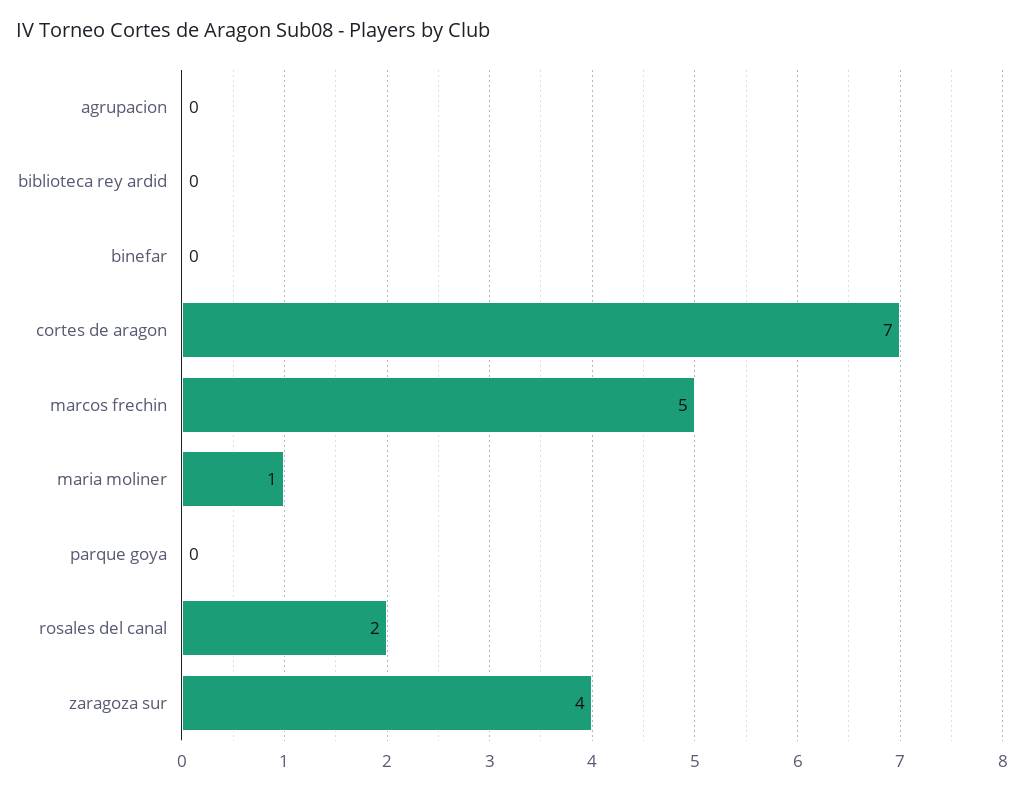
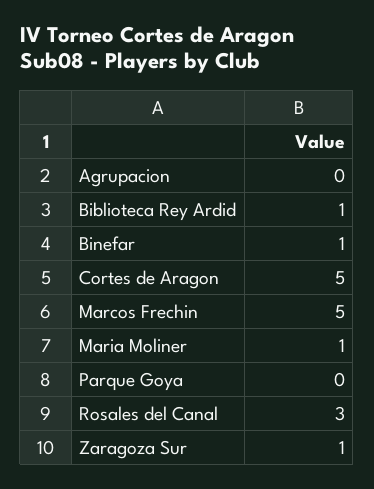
  {
    "agrupacion": 0,
-   "biblioteca rey ardid": 0,
+   "biblioteca rey ardid": 1,
-   "binefar": 0,
+   "binefar": 1,
-   "cortes de aragon": 7,
+   "cortes de aragon": 5,
    "marcos frechin": 5,
    "maria moliner": 1,
    "parque goya": 0,
-   "rosales del canal": 2,
+   "rosales del canal": 3,
-   "zaragoza sur": 4
+   "zaragoza sur": 1
  }

